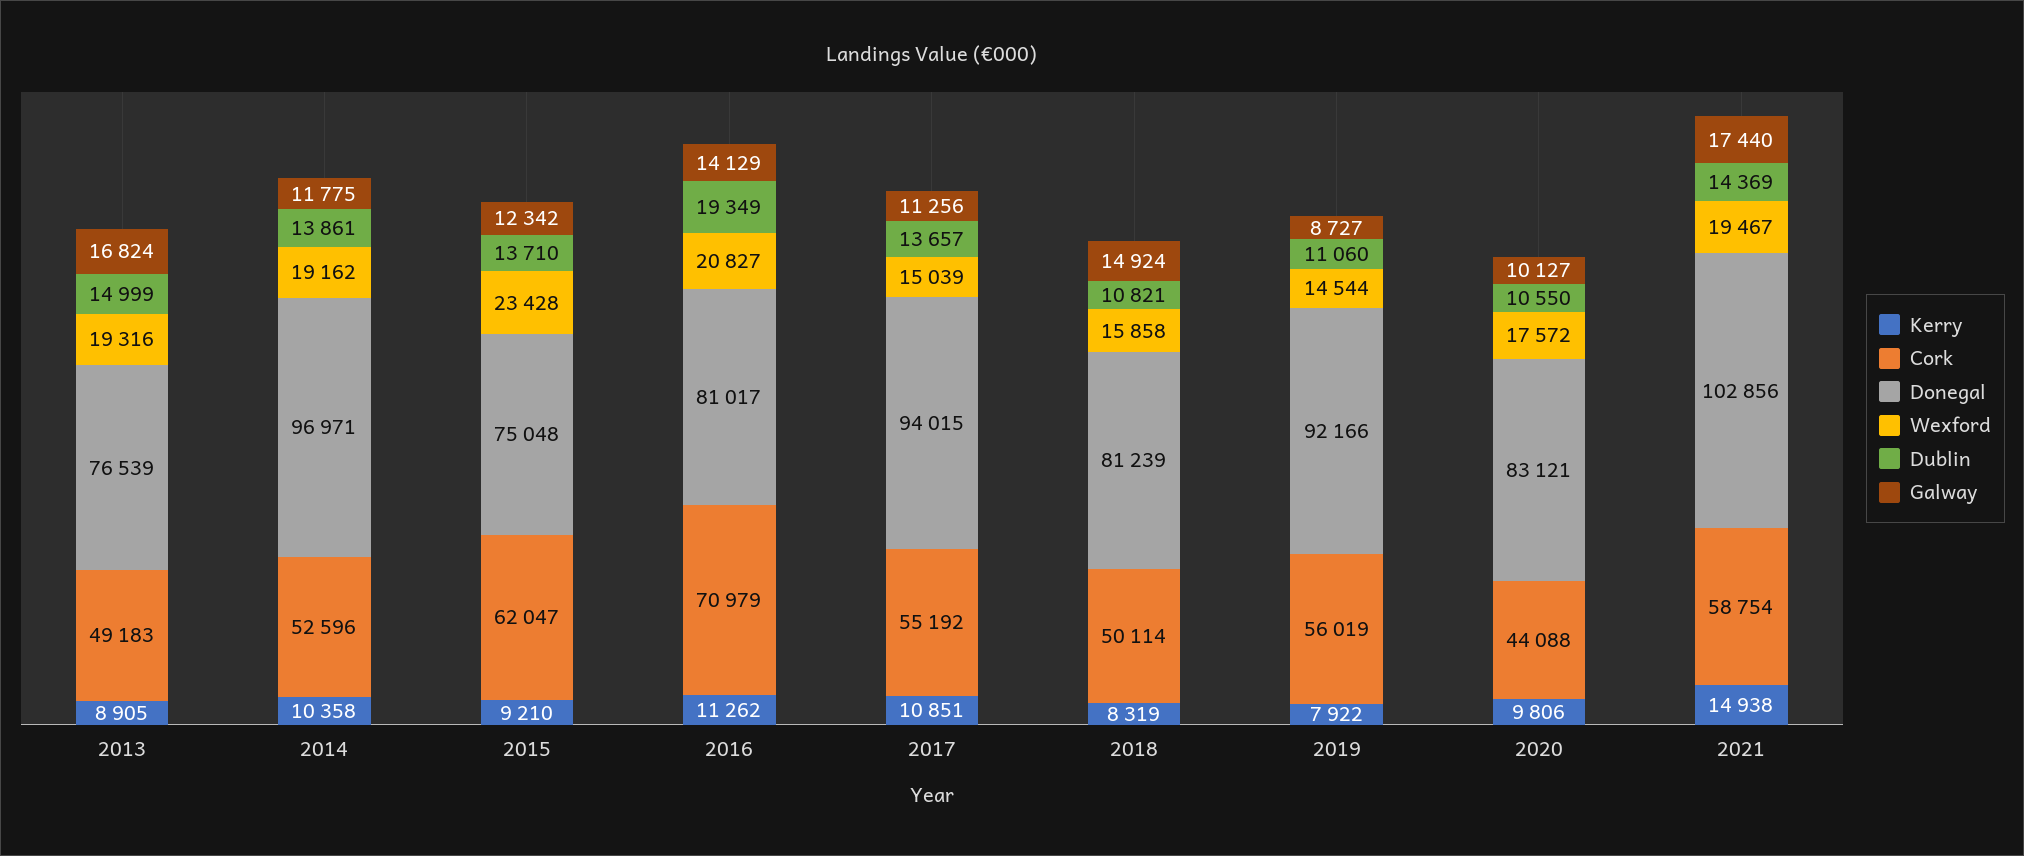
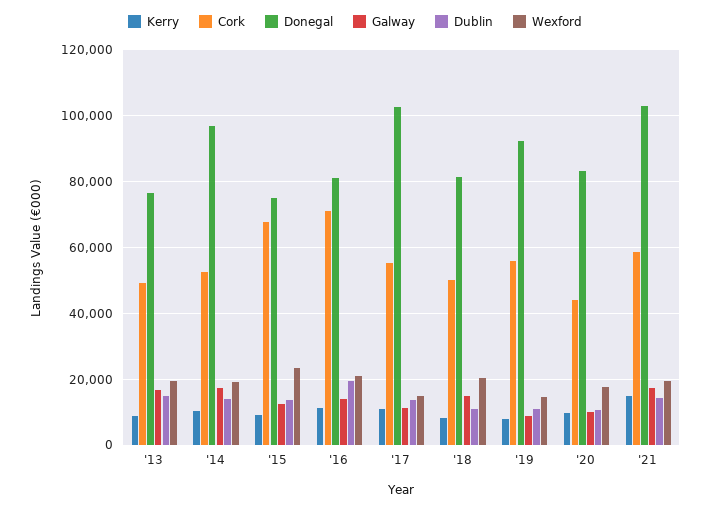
  {
    "Kerry": {
      "2013": 8905,
      "2014": 10358,
      "2015": 9210,
      "2016": 11262,
      "2017": 10851,
      "2018": 8319,
      "2019": 7922,
      "2020": 9806,
      "2021": 14938
    },
    "Cork": {
      "2013": 49183,
      "2014": 52596,
-     "2015": 62047,
+     "2015": 68000,
      "2016": 70979,
      "2017": 55192,
      "2018": 50114,
      "2019": 56019,
      "2020": 44088,
      "2021": 58754
    },
    "Donegal": {
      "2013": 76539,
      "2014": 96971,
      "2015": 75048,
      "2016": 81017,
-     "2017": 94015,
+     "2017": 102000,
      "2018": 81239,
      "2019": 92166,
      "2020": 83121,
      "2021": 102856
    },
    "Wexford": {
      "2013": 19316,
      "2014": 19162,
      "2015": 23428,
      "2016": 20827,
      "2017": 15039,
-     "2018": 15858,
+     "2018": 20000,
      "2019": 14544,
      "2020": 17572,
      "2021": 19467
    },
    "Dublin": {
      "2013": 14999,
      "2014": 13861,
      "2015": 13710,
      "2016": 19349,
      "2017": 13657,
      "2018": 10821,
      "2019": 11060,
      "2020": 10550,
      "2021": 14369
    },
    "Galway": {
      "2013": 16824,
-     "2014": 11775,
+     "2014": 18000,
      "2015": 12342,
      "2016": 14129,
      "2017": 11256,
      "2018": 14924,
      "2019": 8727,
      "2020": 10127,
      "2021": 17440
    }
  }

